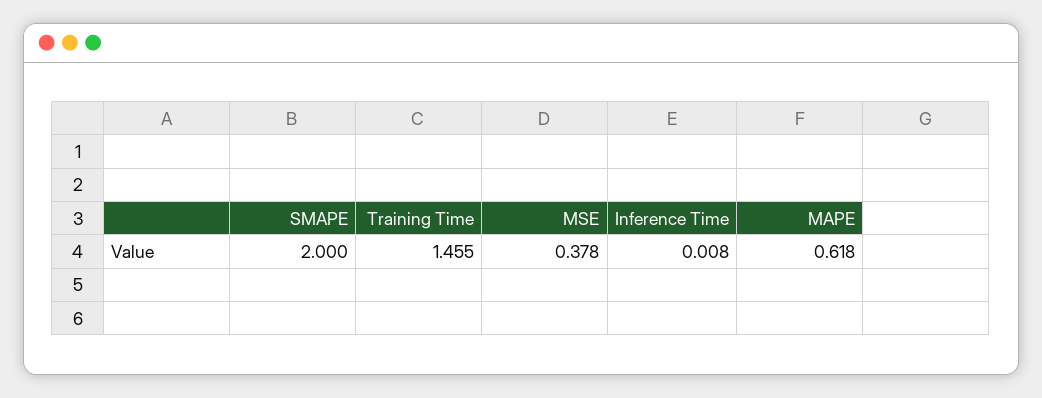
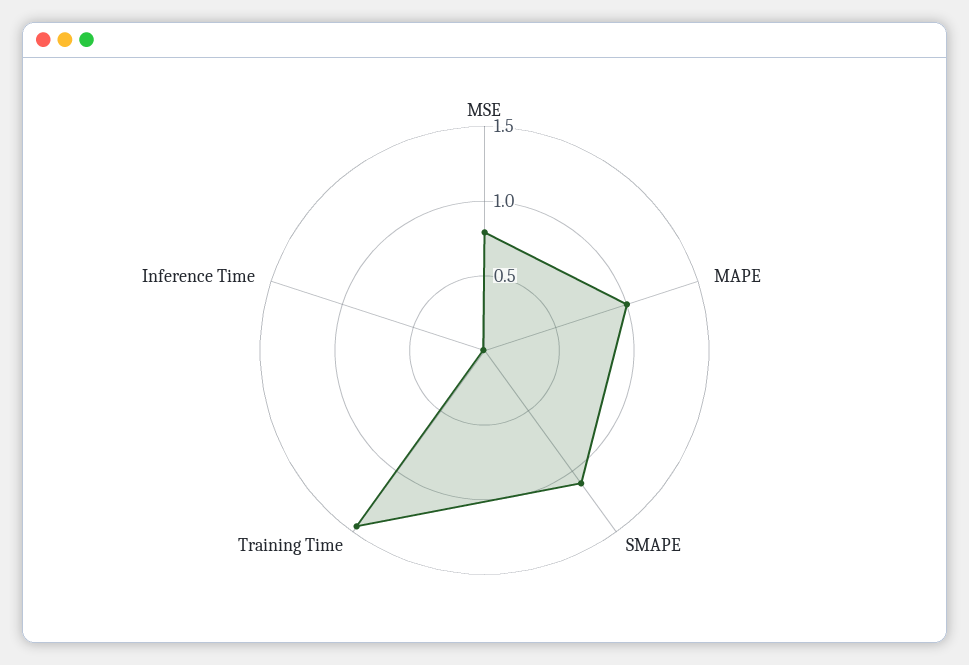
  {
-   "SMAPE": 2,
+   "SMAPE": 1.1,
    "Training Time": 1.455,
-   "MSE": 0.378,
+   "MSE": 0.8,
    "Inference Time": 0.008,
-   "MAPE": 0.618
+   "MAPE": 1
  }

